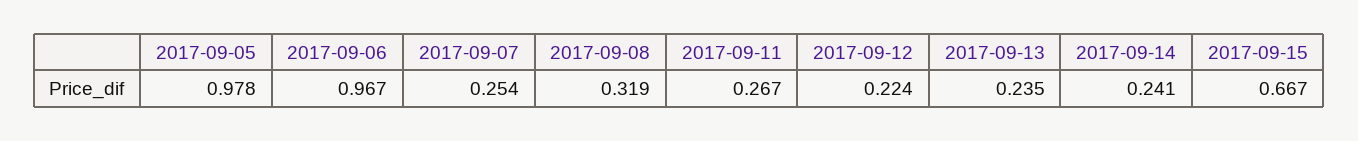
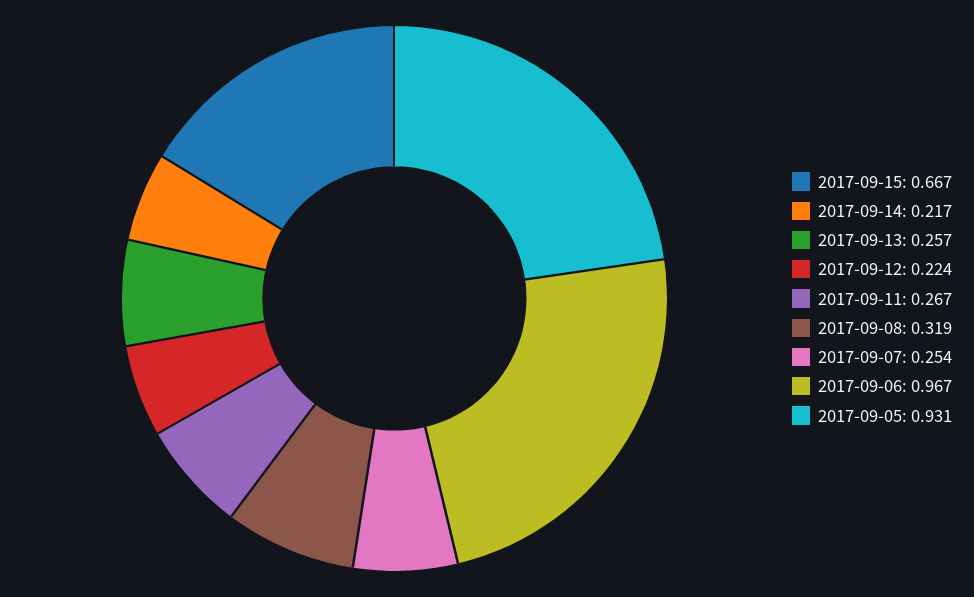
  {
-   "2017-09-05": 0.978,
+   "2017-09-05": 0.931,
    "2017-09-06": 0.967,
    "2017-09-07": 0.254,
    "2017-09-08": 0.319,
    "2017-09-11": 0.267,
    "2017-09-12": 0.224,
-   "2017-09-13": 0.235,
+   "2017-09-13": 0.257,
-   "2017-09-14": 0.241,
+   "2017-09-14": 0.217,
    "2017-09-15": 0.667
  }

